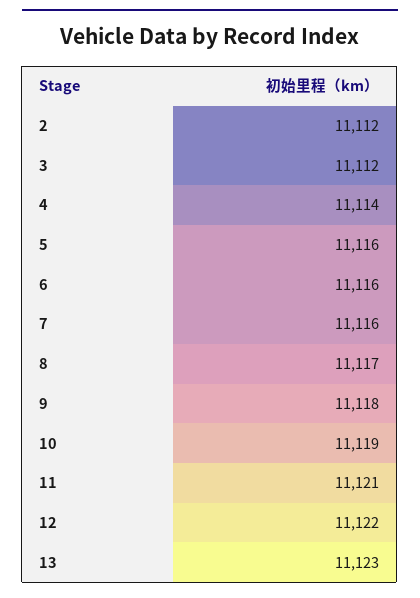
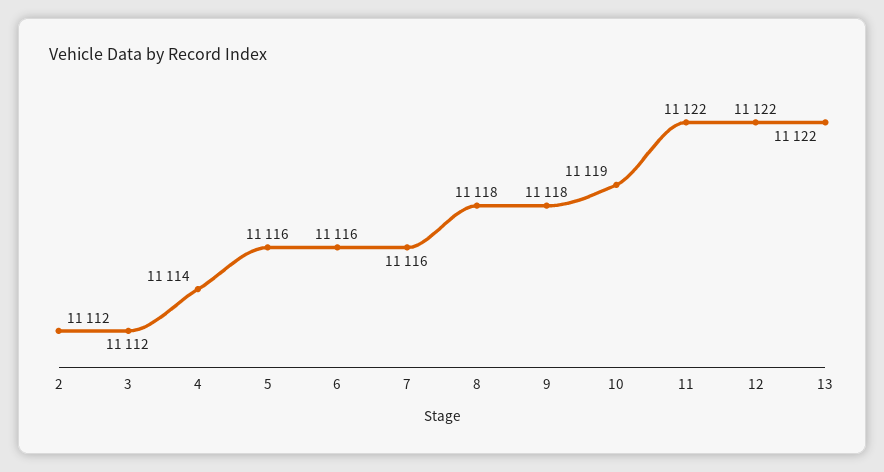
  {
    "2": 11112,
    "3": 11112,
    "4": 11114,
    "5": 11116,
    "6": 11116,
    "7": 11116,
-   "8": 11117,
+   "8": 11118,
    "9": 11118,
    "10": 11119,
-   "11": 11121,
+   "11": 11122,
    "12": 11122,
-   "13": 11123
+   "13": 11122
  }

